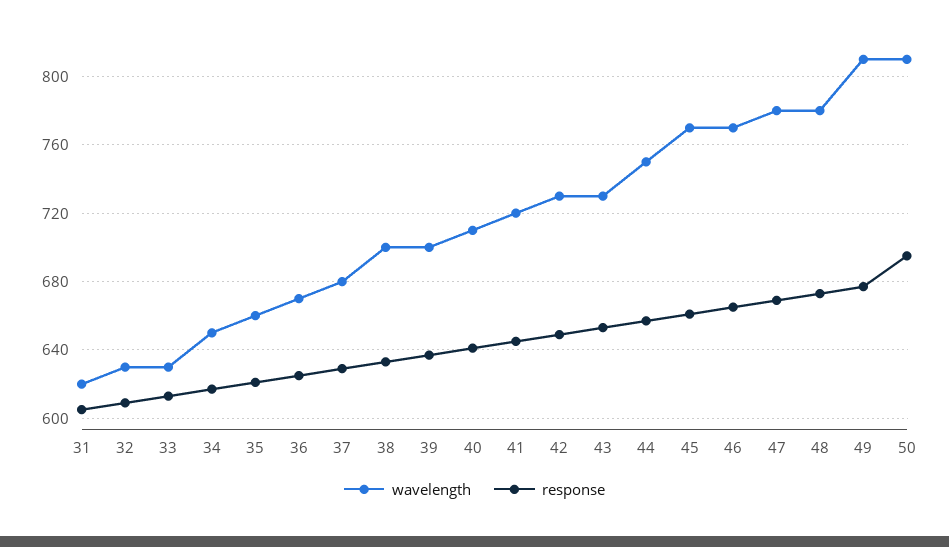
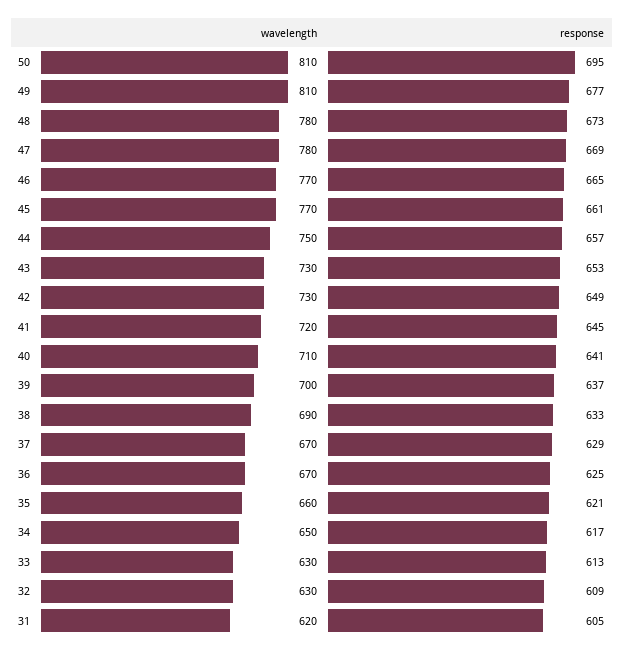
  {
    "wavelength": {
      "31": 620,
      "32": 630,
      "33": 630,
      "34": 650,
      "35": 660,
      "36": 670,
-     "37": 680,
+     "37": 670,
-     "38": 700,
+     "38": 690,
      "39": 700,
      "40": 710,
      "41": 720,
      "42": 730,
      "43": 730,
      "44": 750,
      "45": 770,
      "46": 770,
      "47": 780,
      "48": 780,
      "49": 810,
      "50": 810
    },
    "response": {
      "31": 605,
      "32": 609,
      "33": 613,
      "34": 617,
      "35": 621,
      "36": 625,
      "37": 629,
      "38": 633,
      "39": 637,
      "40": 641,
      "41": 645,
      "42": 649,
      "43": 653,
      "44": 657,
      "45": 661,
      "46": 665,
      "47": 669,
      "48": 673,
      "49": 677,
      "50": 695
    }
  }

